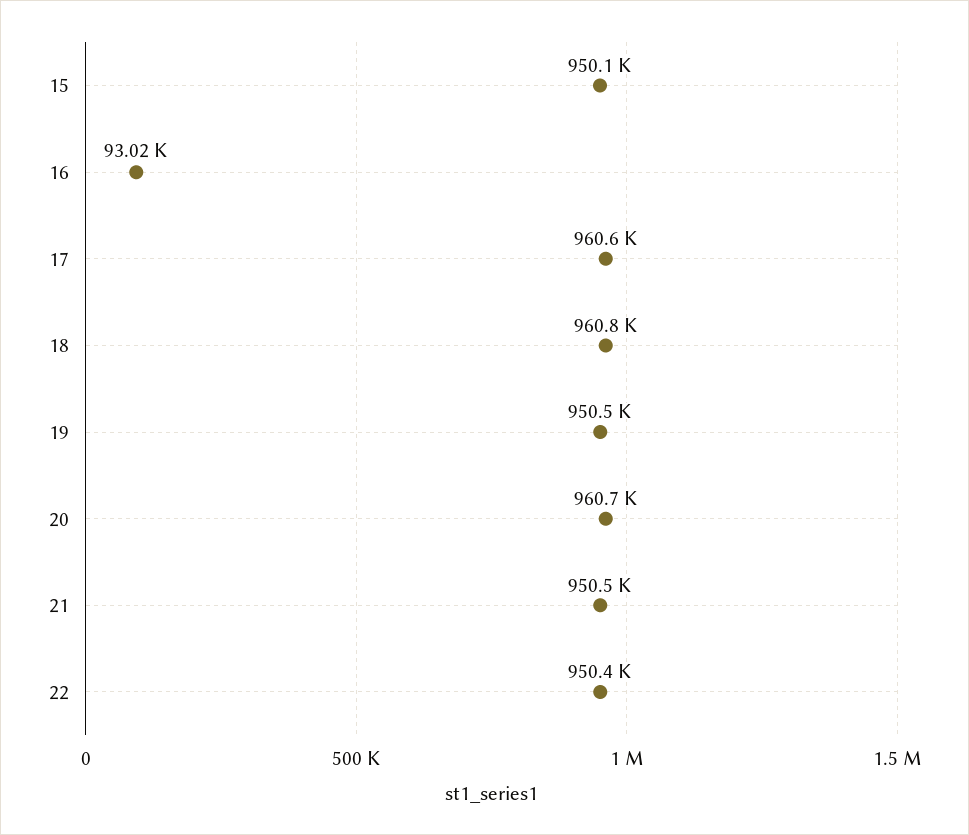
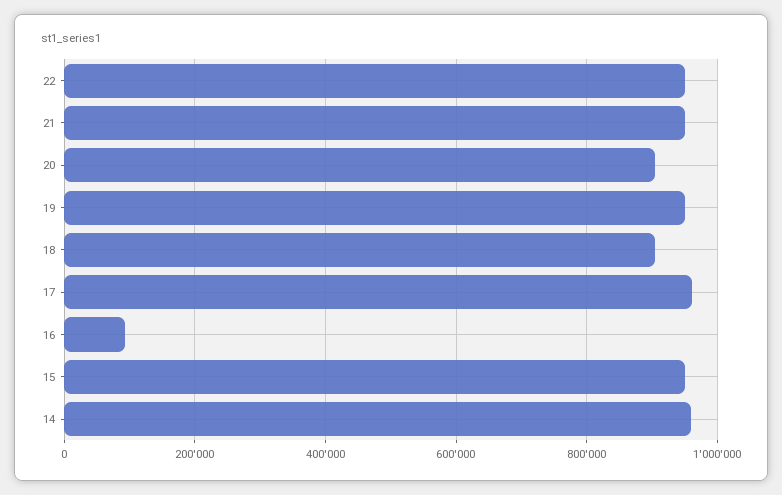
  {
    "15": 950100,
    "16": 93020,
    "17": 960600,
-   "18": 960800,
+   "18": 900000,
    "19": 950500,
-   "20": 960700,
+   "20": 900000,
    "21": 950500,
-   "22": 950400
+   "22": 950400,
+   "14": 960000
  }

